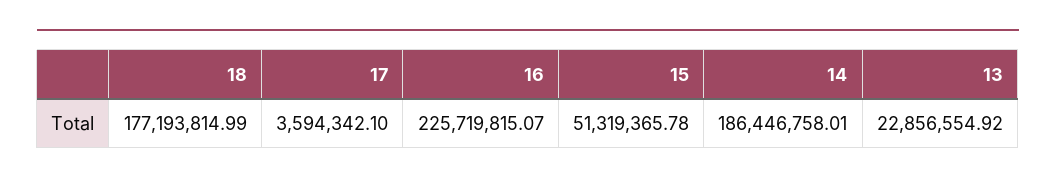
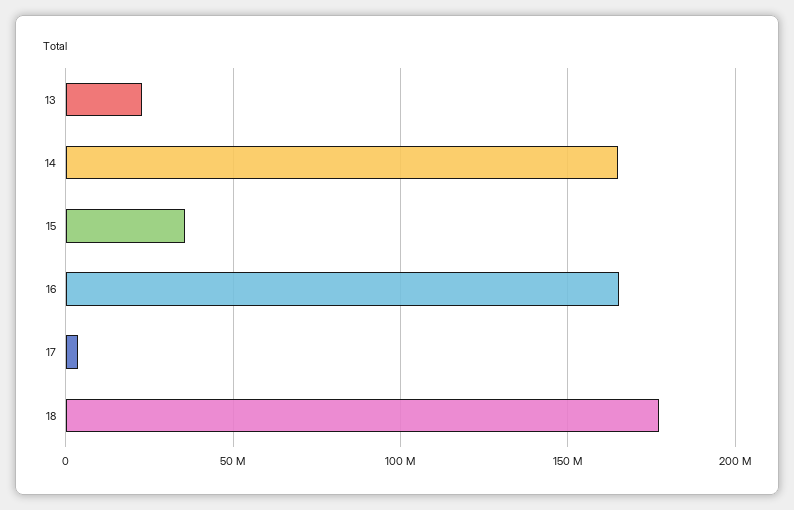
  {
    "18": 177193814.99,
    "17": 3594342.1,
-   "16": 225719815.07,
+   "16": 165000000,
-   "15": 51319365.78,
+   "15": 35000000,
-   "14": 186446758.01,
+   "14": 165000000,
    "13": 22856554.92
  }

